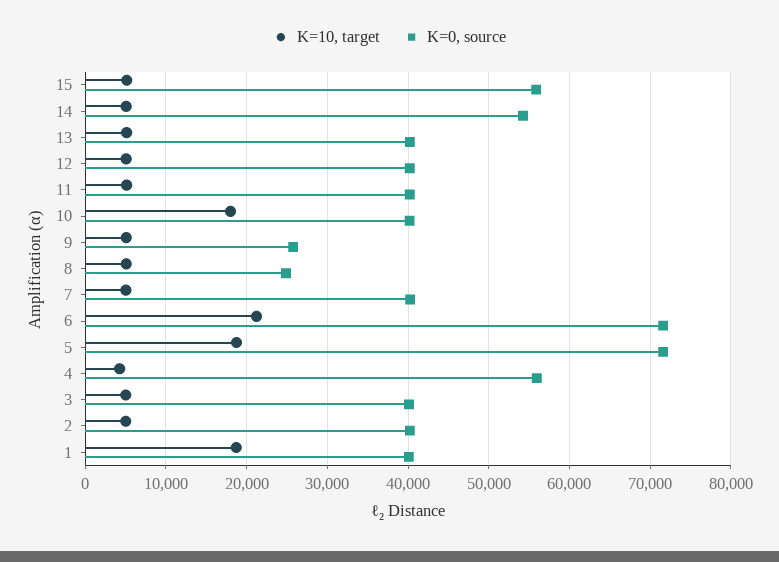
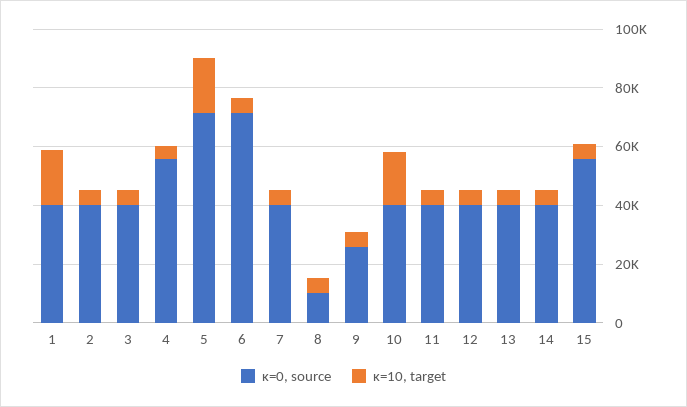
  {
    "Κ=10, target": {
      "15": 5000,
      "14": 5000,
      "13": 5000,
      "12": 5000,
      "11": 5000,
      "10": 18000,
      "9": 5000,
      "8": 5000,
      "7": 5000,
-     "6": 21000,
+     "6": 5000,
      "5": 19000,
      "4": 4000,
      "3": 5000,
      "2": 5000,
      "1": 19000
    },
    "Κ=0, source": {
      "15": 56000,
-     "14": 54000,
+     "14": 40000,
      "13": 40000,
      "12": 40000,
      "11": 40000,
      "10": 40000,
      "9": 26000,
-     "8": 25000,
+     "8": 10000,
      "7": 40000,
      "6": 72000,
      "5": 72000,
      "4": 56000,
      "3": 40000,
      "2": 40000,
      "1": 40000
    }
  }

